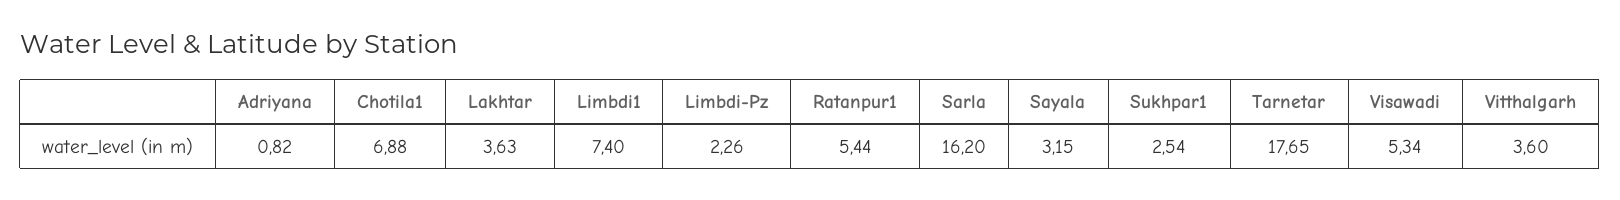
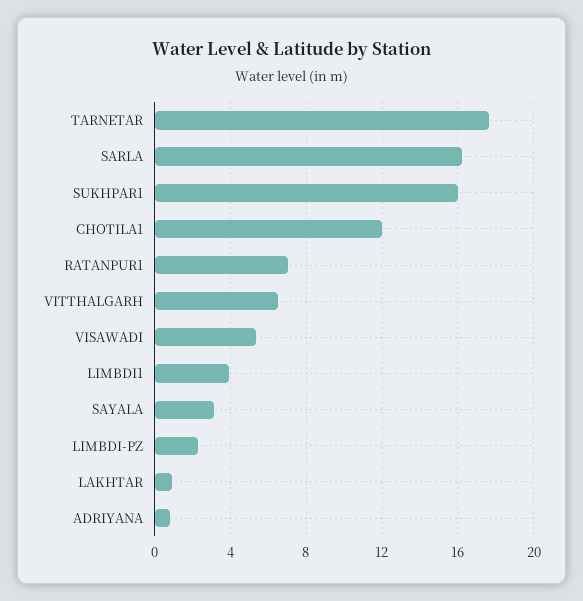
  {
    "Adriyana": 0.82,
-   "Chotila1": 6.88,
+   "Chotila1": 12,
-   "Lakhtar": 3.63,
+   "Lakhtar": 1,
-   "Limbdi1": 7.4,
+   "Limbdi1": 4,
    "Limbdi-Pz": 2.26,
-   "Ratanpur1": 5.44,
+   "Ratanpur1": 7,
    "Sarla": 16.2,
    "Sayala": 3.15,
-   "Sukhpar1": 2.54,
+   "Sukhpar1": 16,
    "Tarnetar": 17.65,
    "Visawadi": 5.34,
-   "Vitthalgarh": 3.6
+   "Vitthalgarh": 6.5
  }

